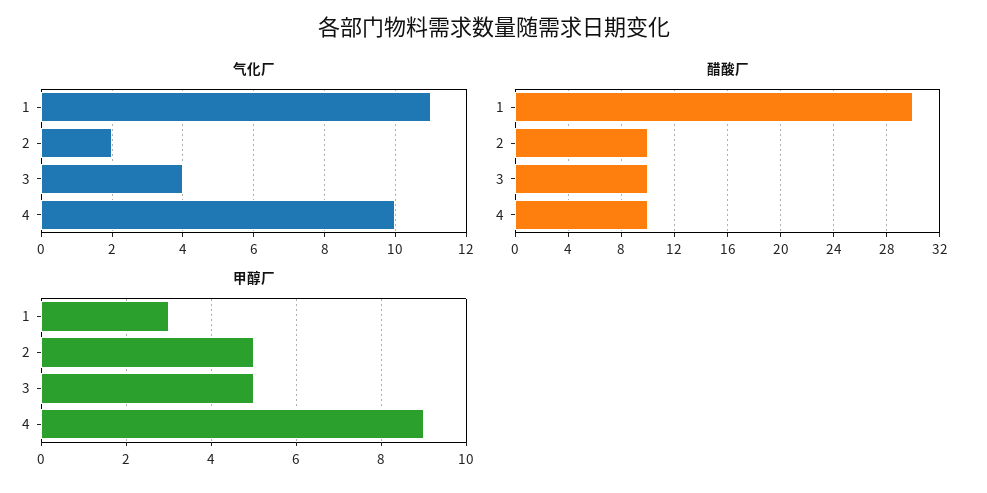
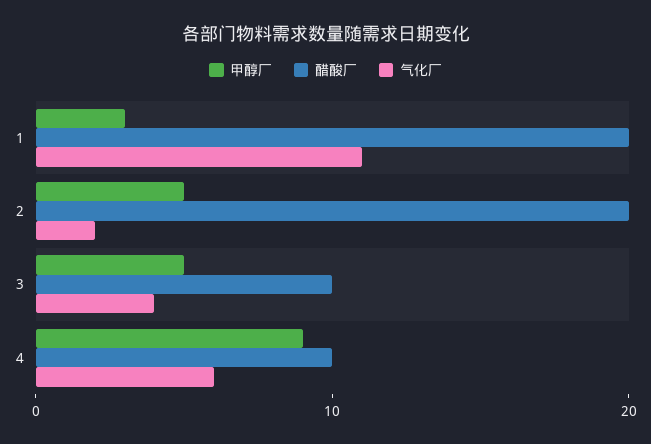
  {
    "气化厂": {
      "1": 11,
      "2": 2,
      "3": 4,
-     "4": 10
+     "4": 6
    },
    "醋酸厂": {
-     "1": 30,
+     "1": 20,
-     "2": 10,
+     "2": 20,
      "3": 10,
      "4": 10
    },
    "甲醇厂": {
      "1": 3,
      "2": 5,
      "3": 5,
      "4": 9
    }
  }

